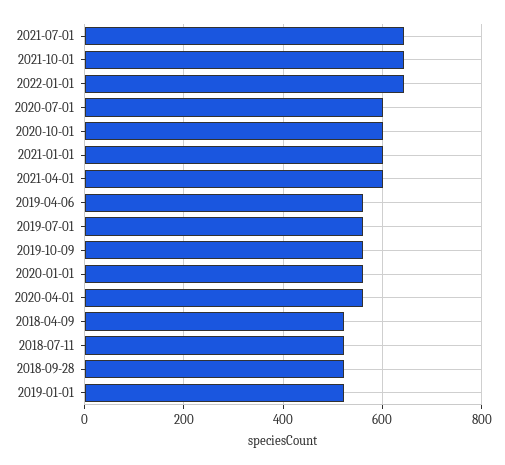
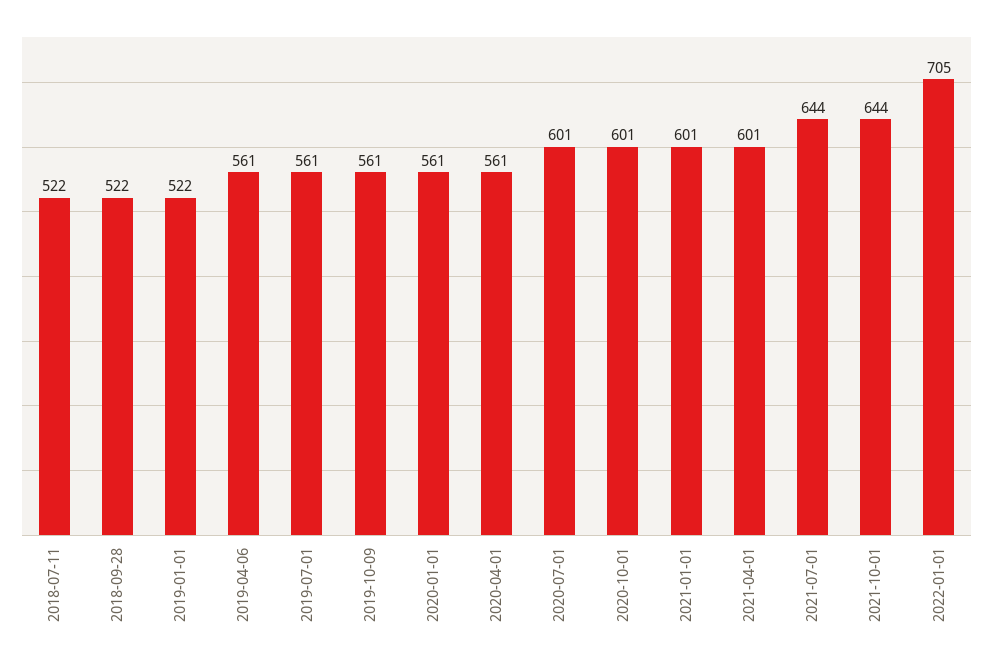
  {
    "2021-07-01": 644,
    "2021-10-01": 644,
-   "2022-01-01": 640,
+   "2022-01-01": 705,
    "2020-07-01": 601,
    "2020-10-01": 601,
    "2021-01-01": 601,
    "2021-04-01": 601,
    "2019-04-06": 561,
    "2019-07-01": 561,
    "2019-10-09": 561,
    "2020-01-01": 561,
    "2020-04-01": 561,
-   "2018-04-09": 520,
    "2018-07-11": 522,
    "2018-09-28": 522,
    "2019-01-01": 522
  }

